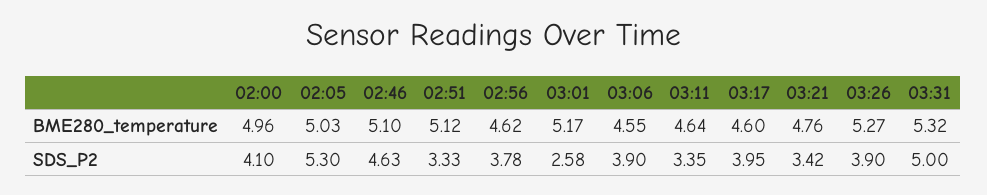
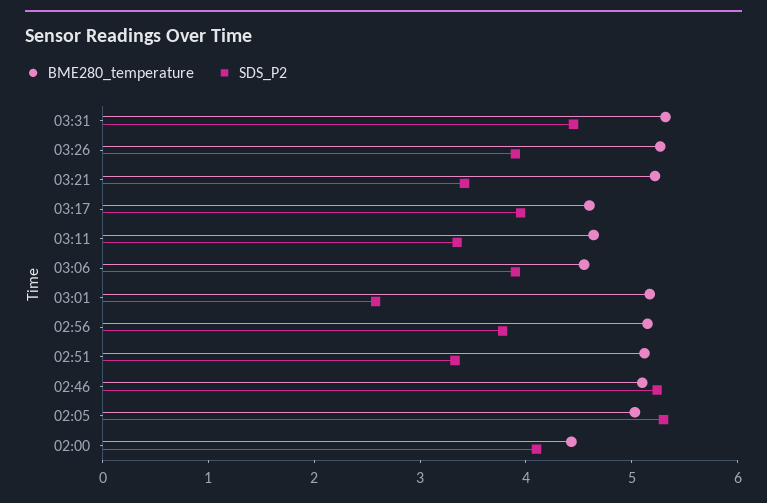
  {
    "BME280_temperature": {
-     "02:00": 4.96,
+     "02:00": 4.4,
      "02:05": 5.03,
      "02:46": 5.1,
      "02:51": 5.12,
-     "02:56": 4.62,
+     "02:56": 5.2,
      "03:01": 5.17,
      "03:06": 4.55,
      "03:11": 4.64,
      "03:17": 4.6,
-     "03:21": 4.76,
+     "03:21": 5.2,
      "03:26": 5.27,
      "03:31": 5.32
    },
    "SDS_P2": {
      "02:00": 4.1,
      "02:05": 5.3,
-     "02:46": 4.63,
+     "02:46": 5.2,
      "02:51": 3.33,
      "02:56": 3.78,
      "03:01": 2.58,
      "03:06": 3.9,
      "03:11": 3.35,
      "03:17": 3.95,
      "03:21": 3.42,
      "03:26": 3.9,
-     "03:31": 5
+     "03:31": 4.4
    }
  }

